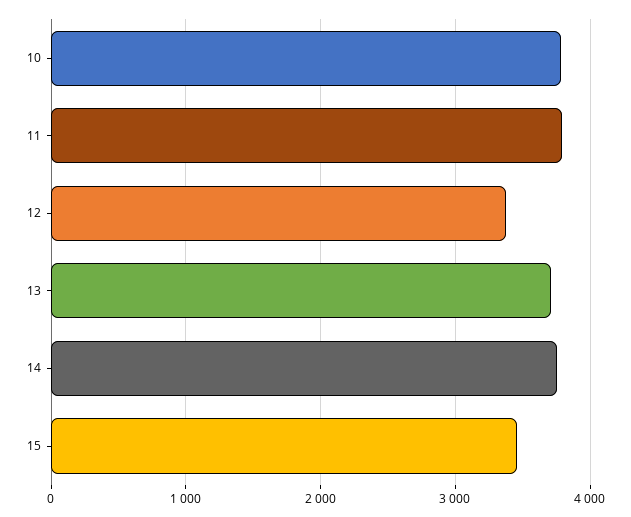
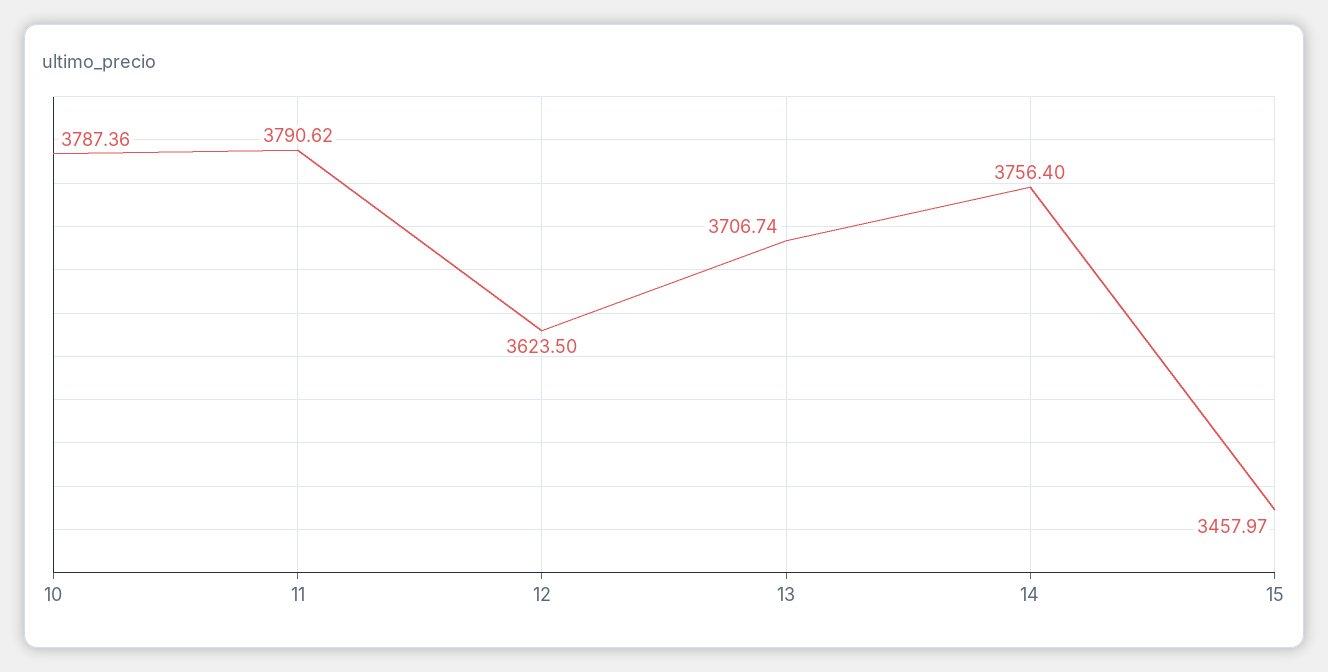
  {
    "10": 3787.36,
    "11": 3790.62,
-   "12": 3400,
+   "12": 3623.5,
    "13": 3706.74,
    "14": 3756.4,
    "15": 3457.97
  }

